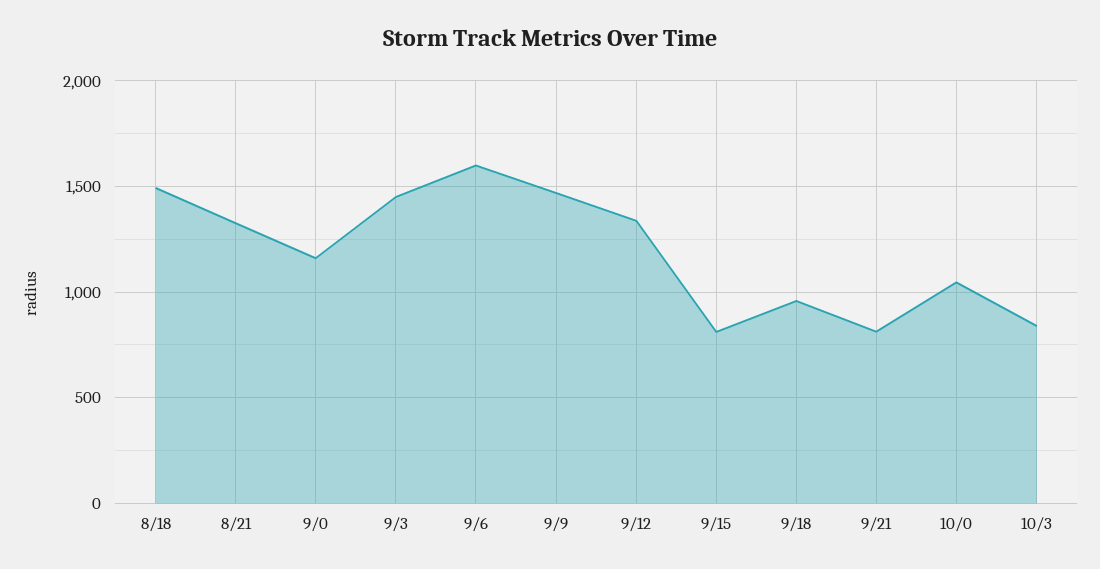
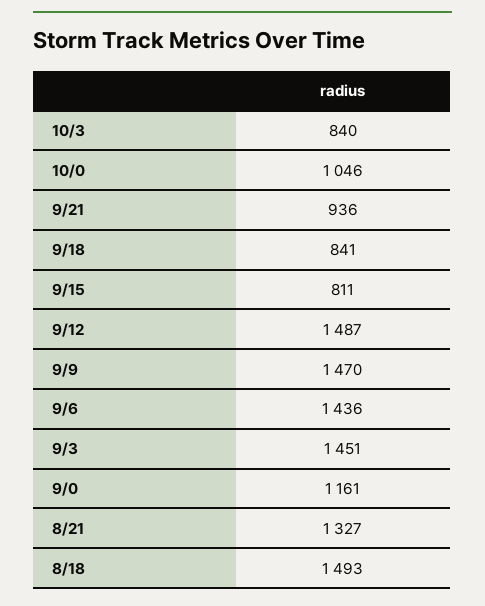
  {
    "8/18": 1493,
    "8/21": 1327,
    "9/0": 1161,
    "9/3": 1451,
-   "9/6": 1600,
+   "9/6": 1436,
    "9/9": 1470,
-   "9/12": 1350,
+   "9/12": 1487,
    "9/15": 811,
-   "9/18": 950,
+   "9/18": 841,
-   "9/21": 800,
+   "9/21": 936,
    "10/0": 1046,
    "10/3": 840
  }

